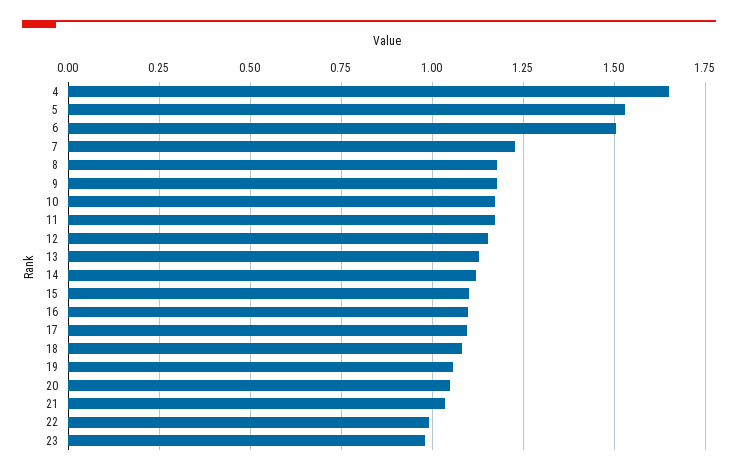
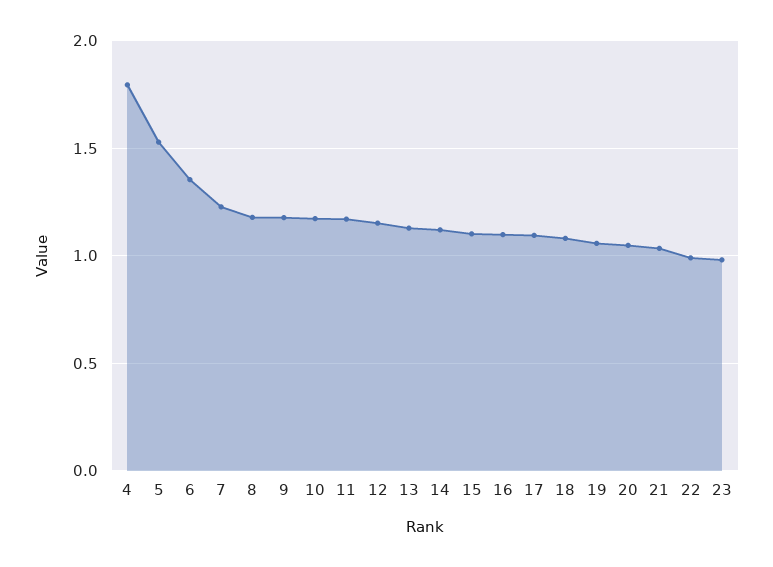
  {
-   "4": 1.65,
+   "4": 1.8,
    "5": 1.525,
-   "6": 1.5,
+   "6": 1.35,
    "7": 1.225,
    "8": 1.175,
    "9": 1.175,
    "10": 1.175,
    "11": 1.175,
    "12": 1.15,
    "13": 1.125,
    "14": 1.125,
    "15": 1.1,
    "16": 1.1,
    "17": 1.1,
    "18": 1.075,
    "19": 1.05,
    "20": 1.05,
    "21": 1.025,
    "22": 1,
    "23": 0.975
  }

